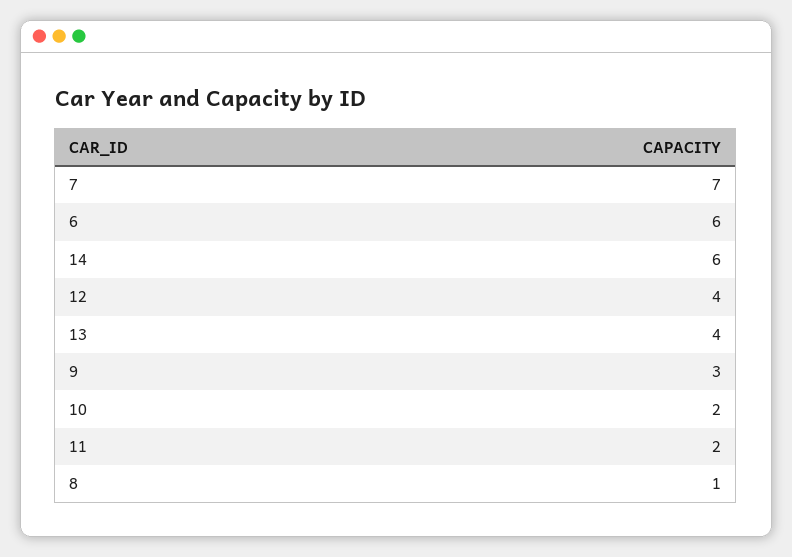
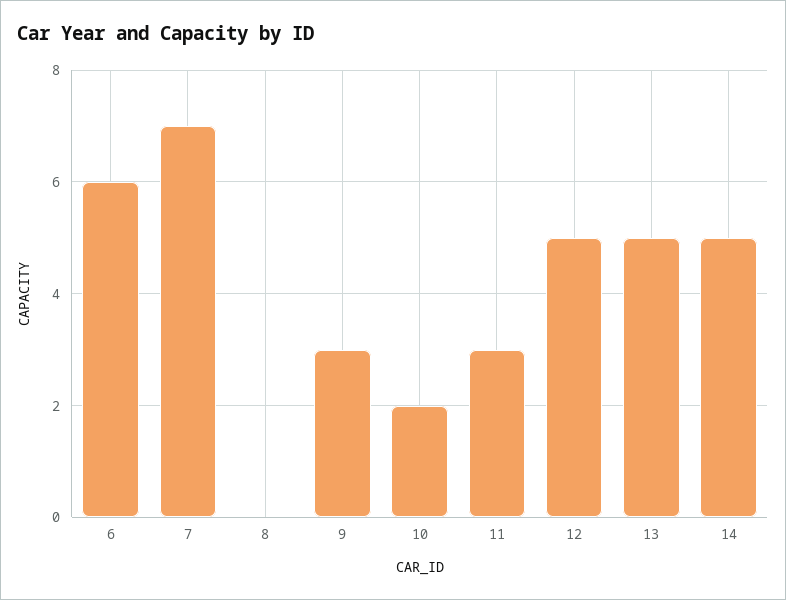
  {
    "7": 7,
    "6": 6,
-   "14": 6,
+   "14": 5,
-   "12": 4,
+   "12": 5,
-   "13": 4,
+   "13": 5,
    "9": 3,
    "10": 2,
-   "11": 2,
+   "11": 3,
-   "8": 1
+   "8": 0
  }

